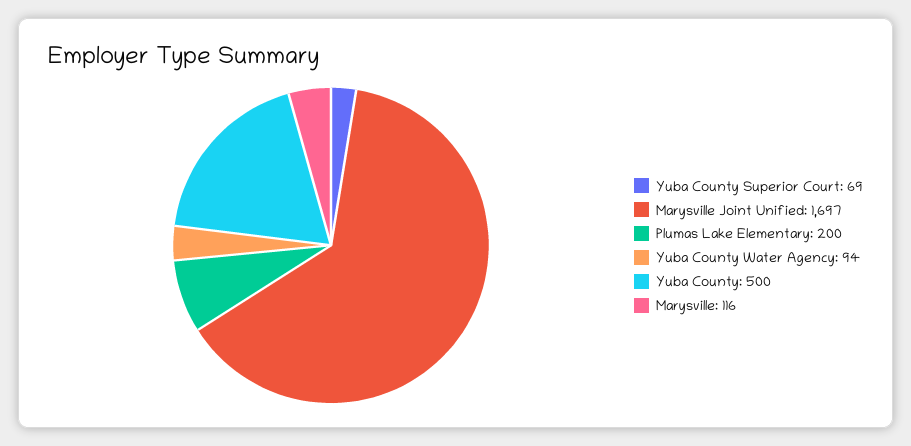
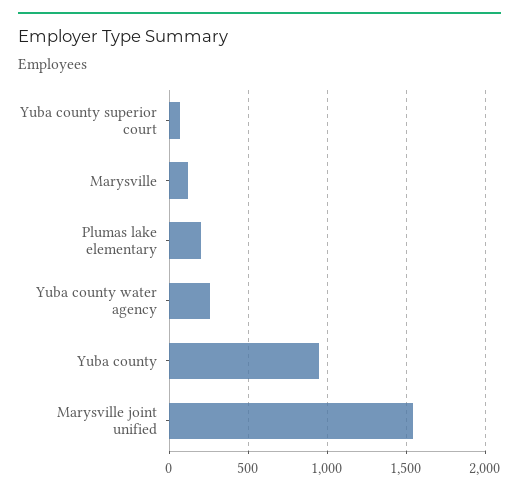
  {
    "Yuba County Superior Court": 69,
-   "Marysville Joint Unified": 1697,
+   "Marysville Joint Unified": 1550,
    "Plumas Lake Elementary": 200,
-   "Yuba County Water Agency": 94,
+   "Yuba County Water Agency": 250,
-   "Yuba County": 500,
+   "Yuba County": 950,
    "Marysville": 116
  }

